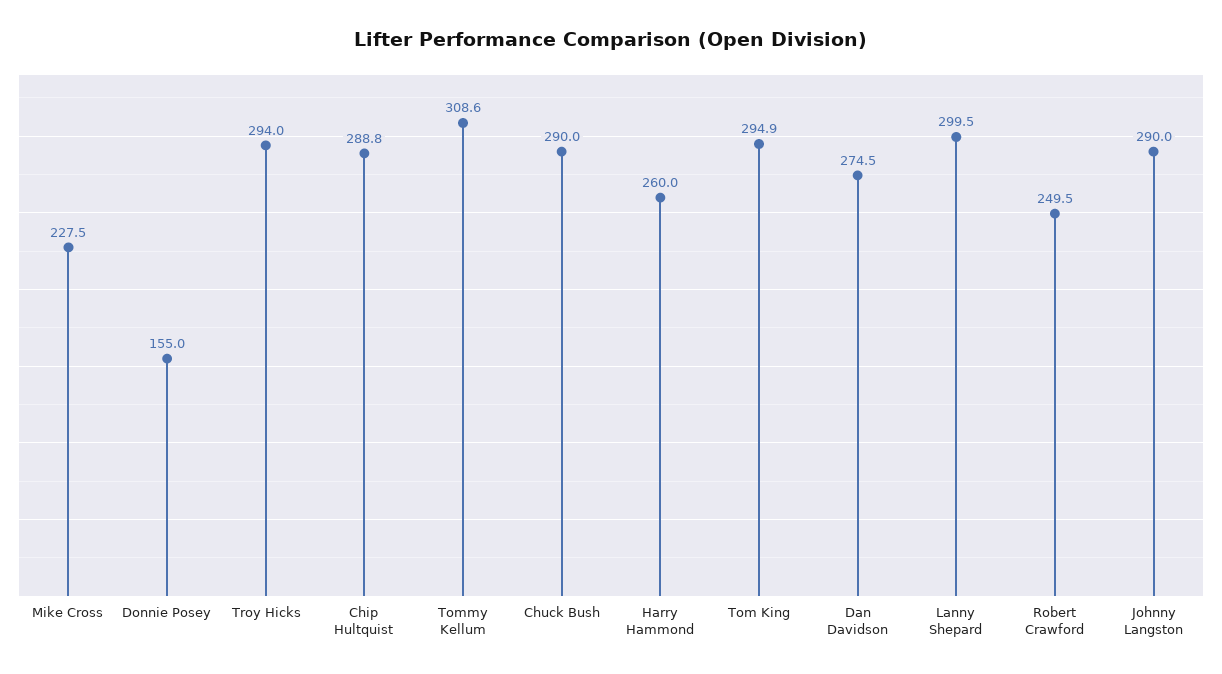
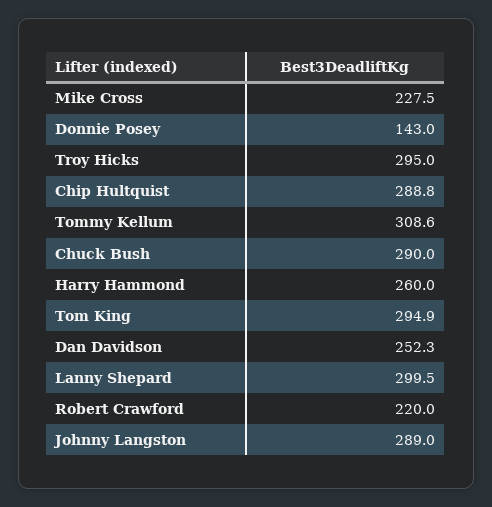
  {
    "Mike Cross": 227.5,
-   "Donnie Posey": 155,
+   "Donnie Posey": 143,
-   "Troy Hicks": 294,
+   "Troy Hicks": 295,
    "Chip Hultquist": 288.8,
    "Tommy Kellum": 308.6,
    "Chuck Bush": 290,
    "Harry Hammond": 260,
    "Tom King": 294.9,
-   "Dan Davidson": 274.5,
+   "Dan Davidson": 252.3,
    "Lanny Shepard": 299.5,
-   "Robert Crawford": 249.5,
+   "Robert Crawford": 220,
-   "Johnny Langston": 290
+   "Johnny Langston": 289
  }

